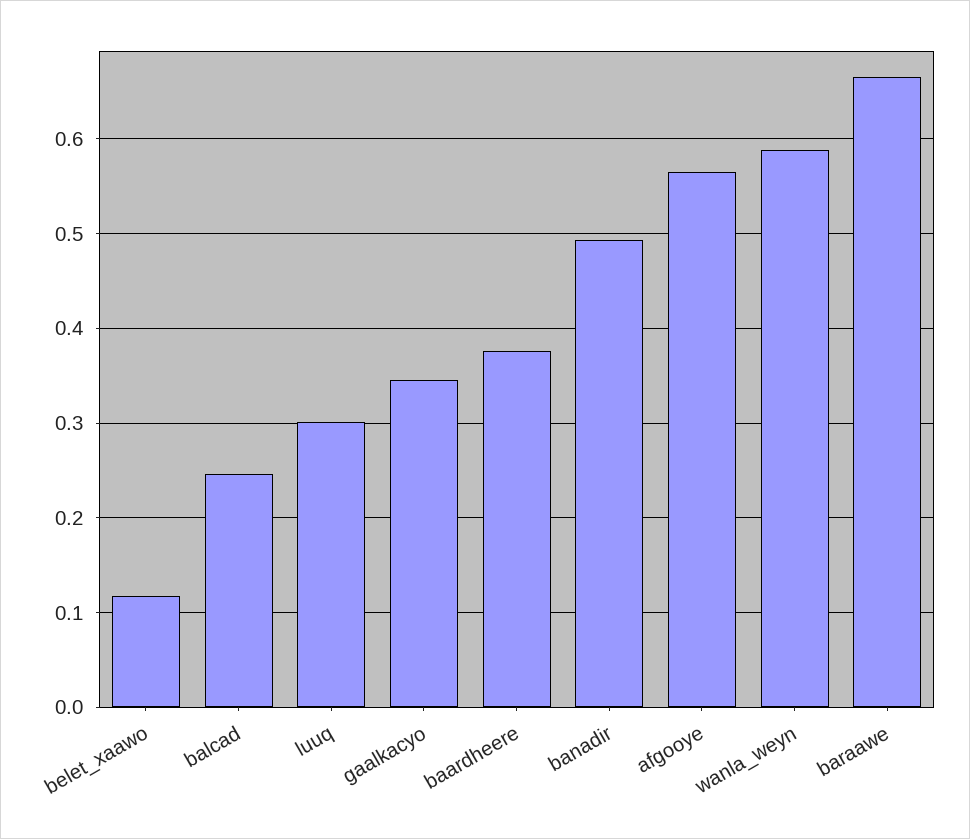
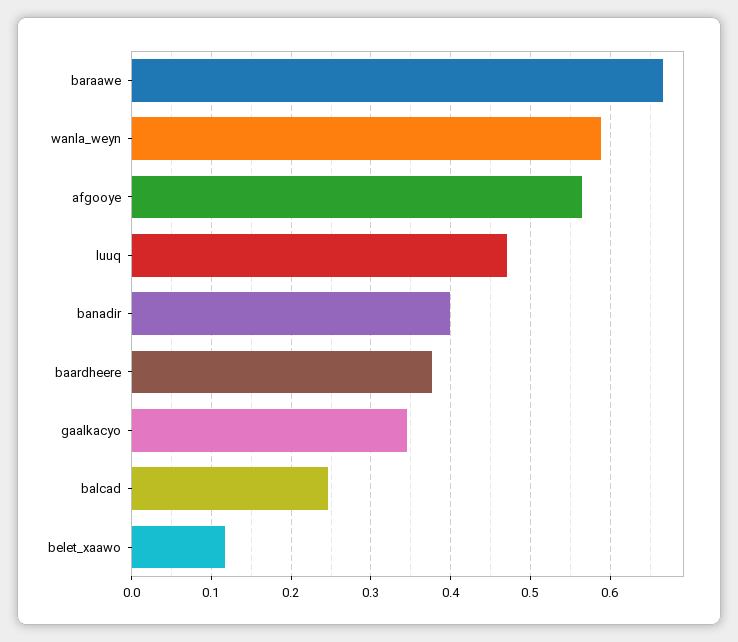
  {
    "belet_xaawo": 0.12,
    "balcad": 0.25,
-   "luuq": 0.3,
+   "luuq": 0.47,
    "gaalkacyo": 0.35,
    "baardheere": 0.38,
-   "banadir": 0.49,
+   "banadir": 0.4,
    "afgooye": 0.56,
    "wanla_weyn": 0.59,
    "baraawe": 0.67
  }

